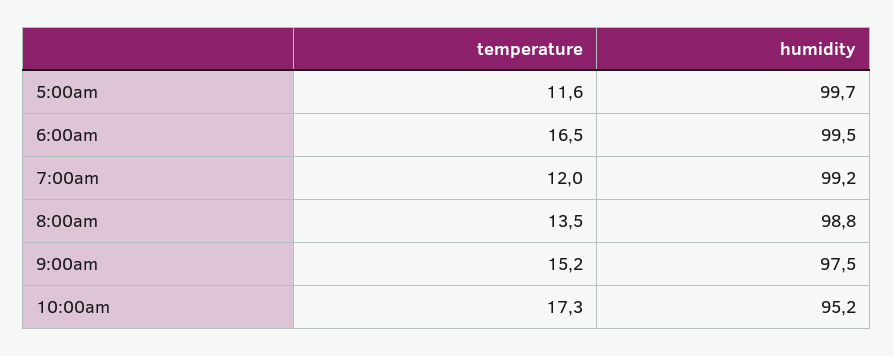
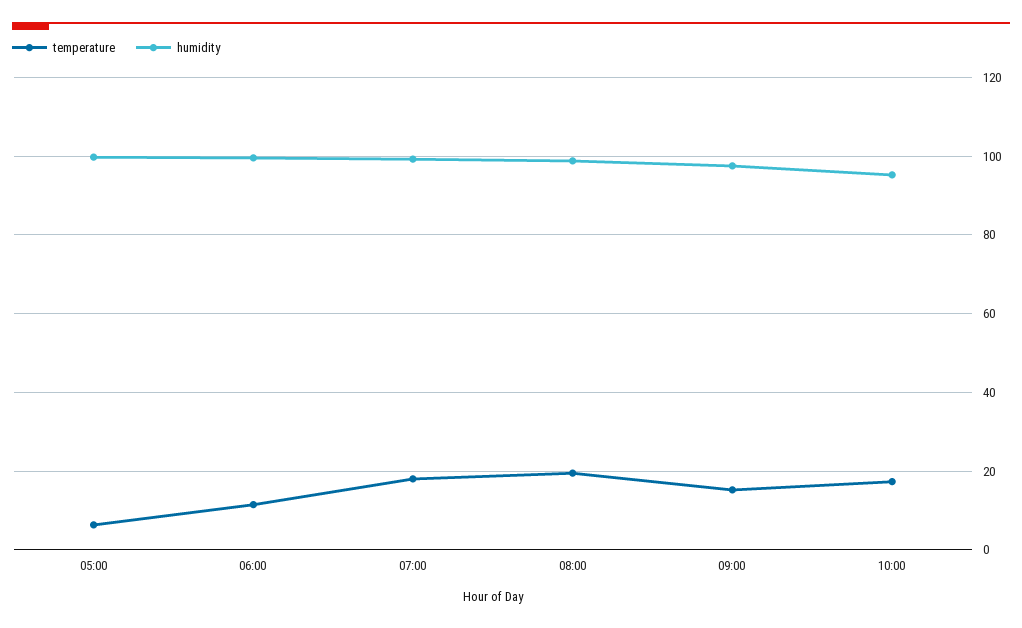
  {
    "temperature": {
-     "5:00am": 11.6,
+     "5:00am": 6,
-     "6:00am": 16.5,
+     "6:00am": 12,
-     "7:00am": 12,
+     "7:00am": 18,
-     "8:00am": 13.5,
+     "8:00am": 20,
      "9:00am": 15.2,
      "10:00am": 17.3
    },
    "humidity": {
      "5:00am": 99.7,
      "6:00am": 99.5,
      "7:00am": 99.2,
      "8:00am": 98.8,
      "9:00am": 97.5,
      "10:00am": 95.2
    }
  }

